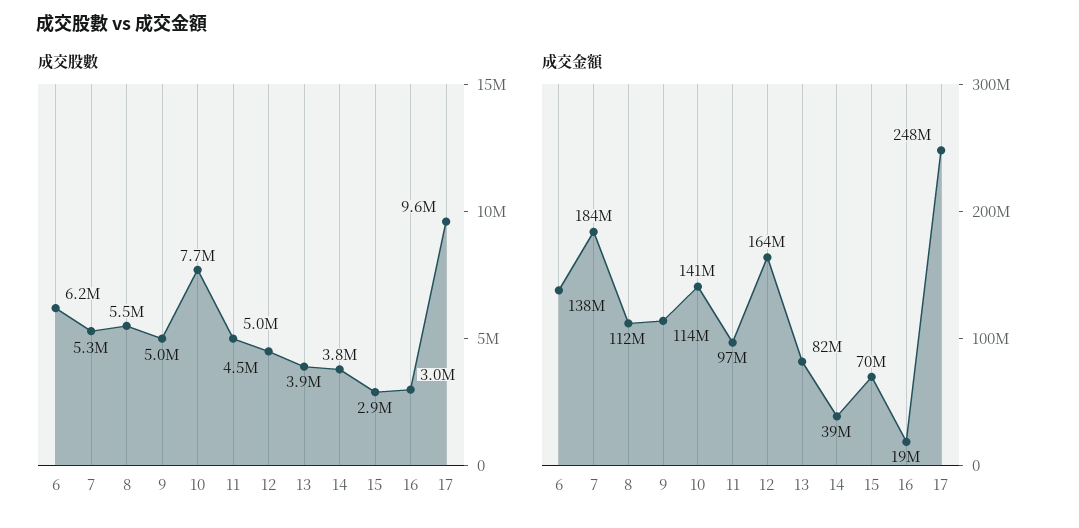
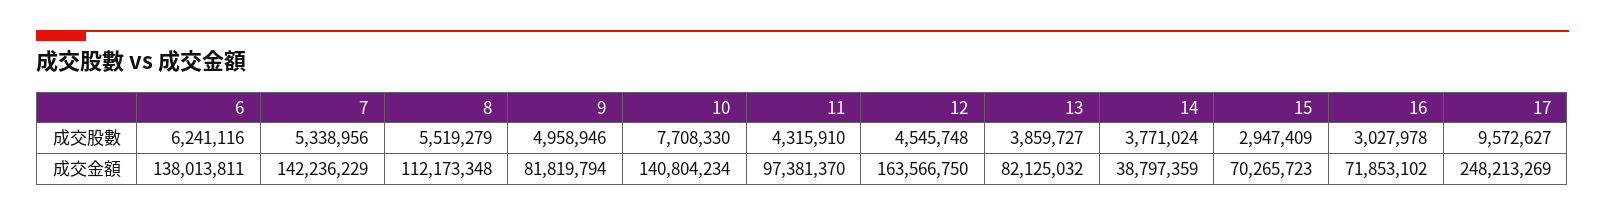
  {
    "成交股數": {
      "6": 6241116,
      "7": 5338956,
      "8": 5519279,
      "9": 4958946,
      "10": 7708330,
-     "11": 5000000,
+     "11": 4315910,
      "12": 4545748,
      "13": 3859727,
      "14": 3771024,
      "15": 2947409,
      "16": 3027978,
      "17": 9572627
    },
    "成交金額": {
      "6": 138013811,
-     "7": 184000000,
+     "7": 142236229,
      "8": 112173348,
-     "9": 114000000,
+     "9": 81819794,
      "10": 140804234,
      "11": 97381370,
      "12": 163566750,
      "13": 82125032,
      "14": 38797359,
      "15": 70265723,
-     "16": 19000000,
+     "16": 71853102,
      "17": 248213269
    }
  }

